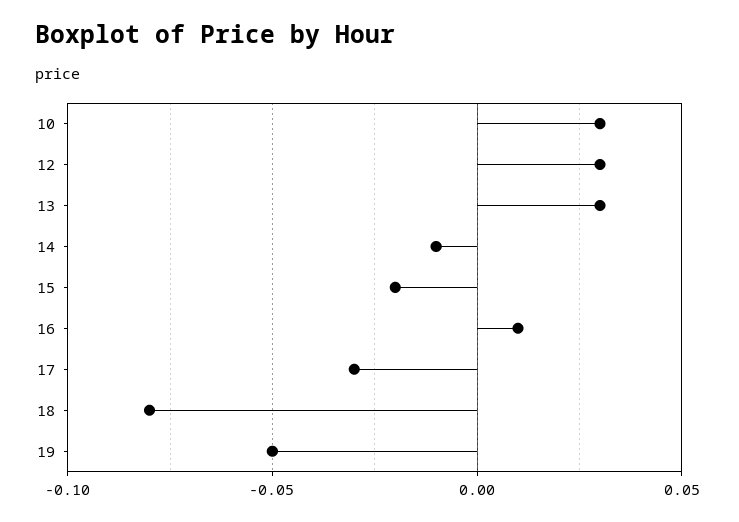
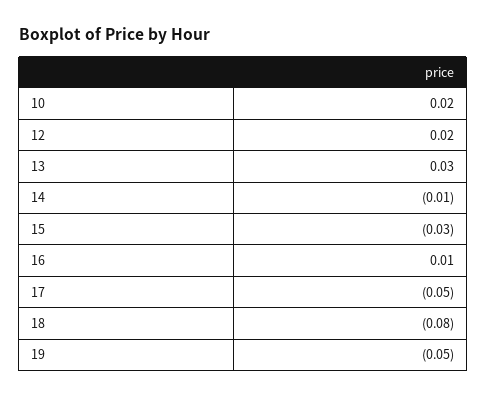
  {
-   "10": 0.03,
+   "10": 0.02,
-   "12": 0.03,
+   "12": 0.02,
    "13": 0.03,
    "14": -0.01,
-   "15": -0.02,
+   "15": -0.03,
    "16": 0.01,
-   "17": -0.03,
+   "17": -0.05,
    "18": -0.08,
    "19": -0.05
  }

